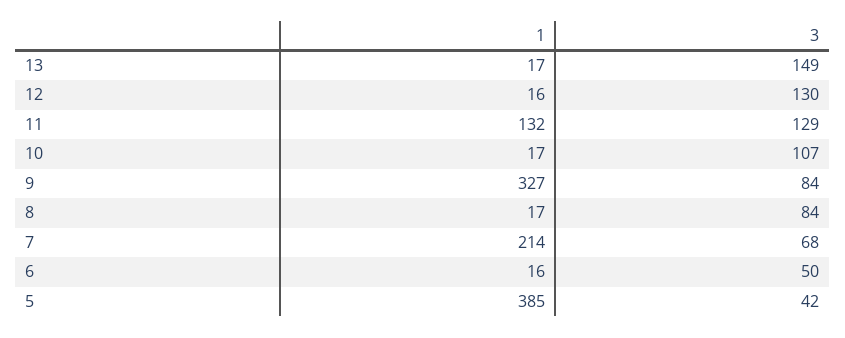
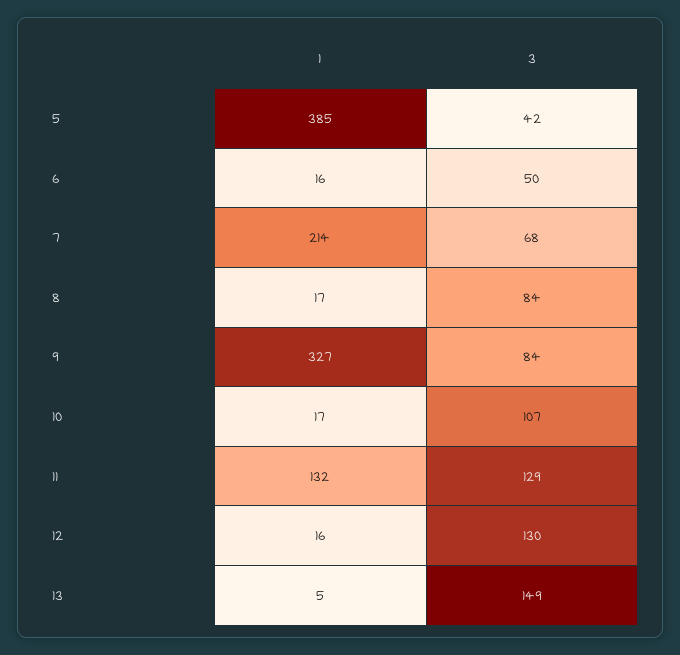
  {
    "1": {
-     "13": 17,
+     "13": 5,
      "12": 16,
      "11": 132,
      "10": 17,
      "9": 327,
      "8": 17,
      "7": 214,
      "6": 16,
      "5": 385
    },
    "3": {
      "13": 149,
      "12": 130,
      "11": 129,
      "10": 107,
      "9": 84,
      "8": 84,
      "7": 68,
      "6": 50,
      "5": 42
    }
  }

